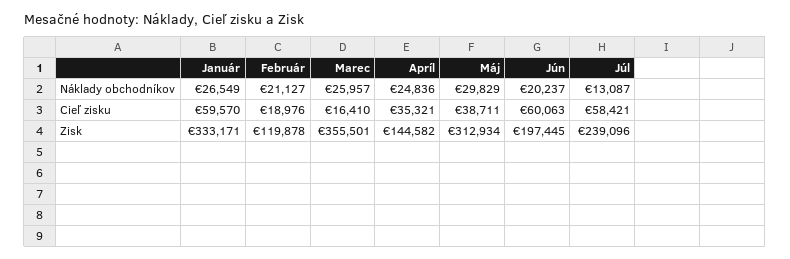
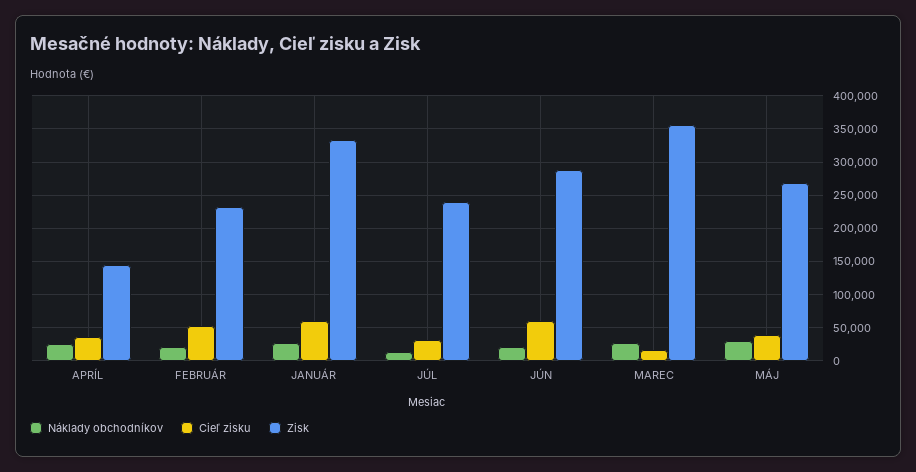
  {
    "Náklady obchodníkov": {
      "Január": 26549,
      "Február": 21127,
      "Marec": 25957,
      "Apríl": 24836,
      "Máj": 29829,
      "Jún": 20237,
      "Júl": 13087
    },
    "Cieľ zisku": {
      "Január": 59570,
-     "Február": 18976,
+     "Február": 50000,
      "Marec": 16410,
      "Apríl": 35321,
      "Máj": 38711,
      "Jún": 60063,
-     "Júl": 58421
+     "Júl": 30000
    },
    "Zisk": {
      "Január": 333171,
-     "Február": 119878,
+     "Február": 230000,
      "Marec": 355501,
      "Apríl": 144582,
-     "Máj": 312934,
+     "Máj": 270000,
-     "Jún": 197445,
+     "Jún": 290000,
      "Júl": 239096
    }
  }

